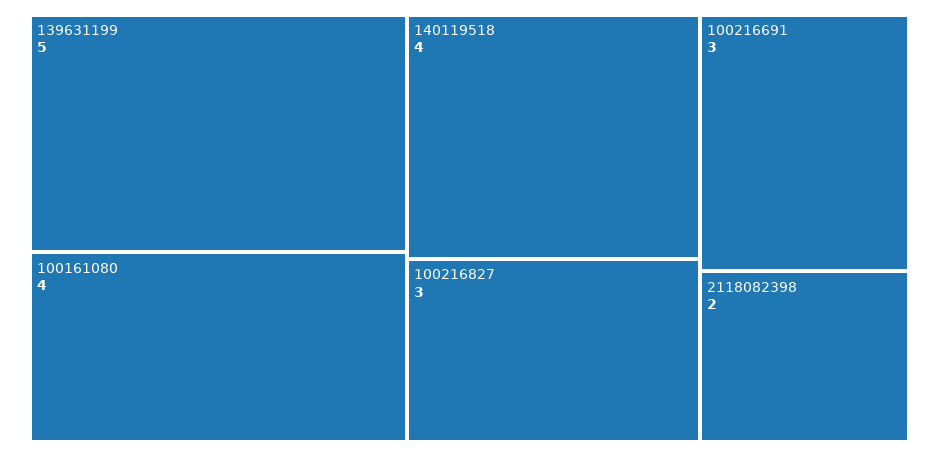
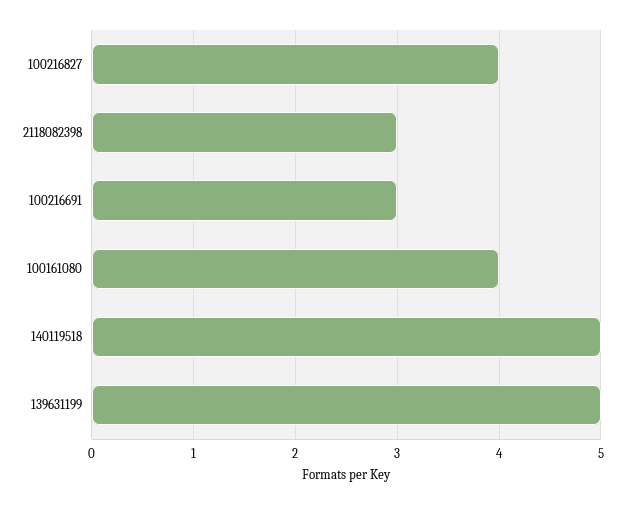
  {
    "139631199": 5,
    "100161080": 4,
-   "140119518": 4,
+   "140119518": 5,
-   "100216827": 3,
+   "100216827": 4,
    "100216691": 3,
-   "2118082398": 2
+   "2118082398": 3
  }

